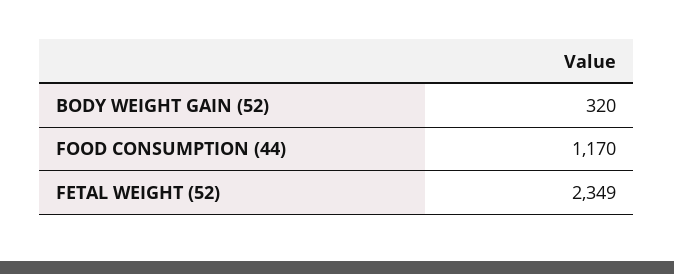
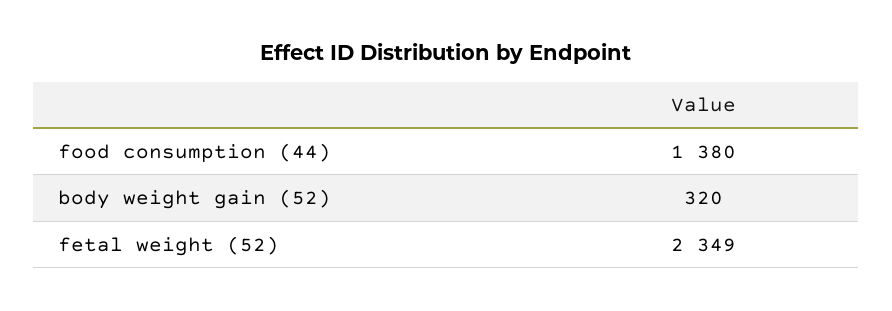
  {
    "BODY WEIGHT GAIN (52)": 320,
-   "FOOD CONSUMPTION (44)": 1170,
+   "FOOD CONSUMPTION (44)": 1380,
    "FETAL WEIGHT (52)": 2349
  }

